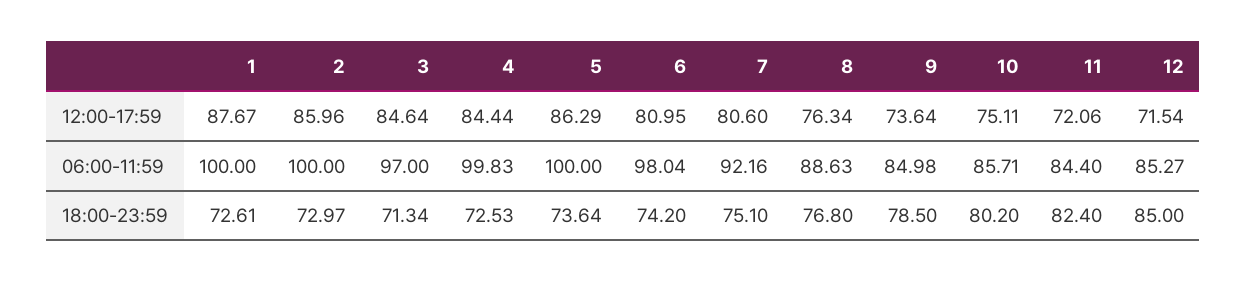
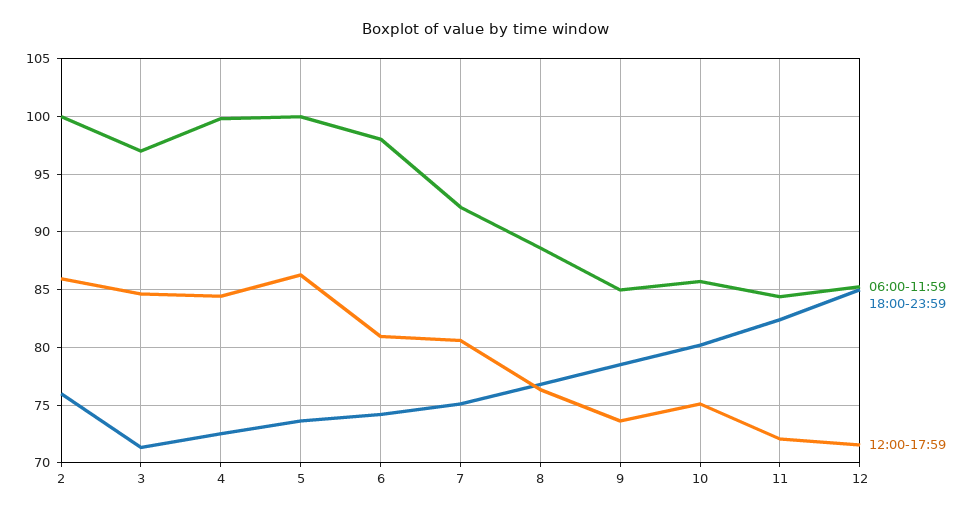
  {
    "12:00-17:59": {
-     "1": 87.67,
      "2": 85.96,
      "3": 84.64,
      "4": 84.44,
      "5": 86.29,
      "6": 80.95,
      "7": 80.6,
      "8": 76.34,
      "9": 73.64,
      "10": 75.11,
      "11": 72.06,
      "12": 71.54
    },
    "06:00-11:59": {
-     "1": 100,
      "2": 100,
      "3": 97,
      "4": 99.83,
      "5": 100,
      "6": 98.04,
      "7": 92.16,
      "8": 88.63,
      "9": 84.98,
      "10": 85.71,
      "11": 84.4,
      "12": 85.27
    },
    "18:00-23:59": {
-     "1": 72.61,
-     "2": 72.97,
+     "2": 76,
      "3": 71.34,
      "4": 72.53,
      "5": 73.64,
      "6": 74.2,
      "7": 75.1,
      "8": 76.8,
      "9": 78.5,
      "10": 80.2,
      "11": 82.4,
      "12": 85
    }
  }

